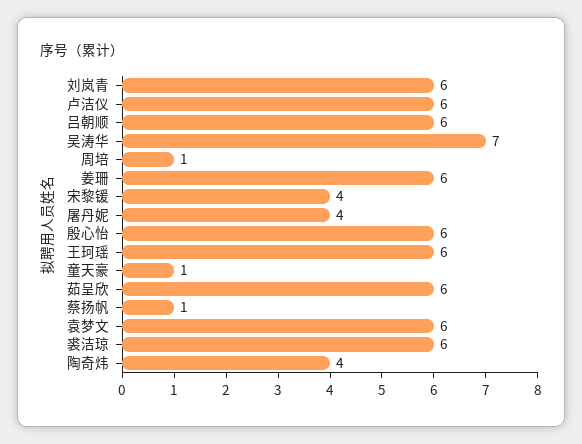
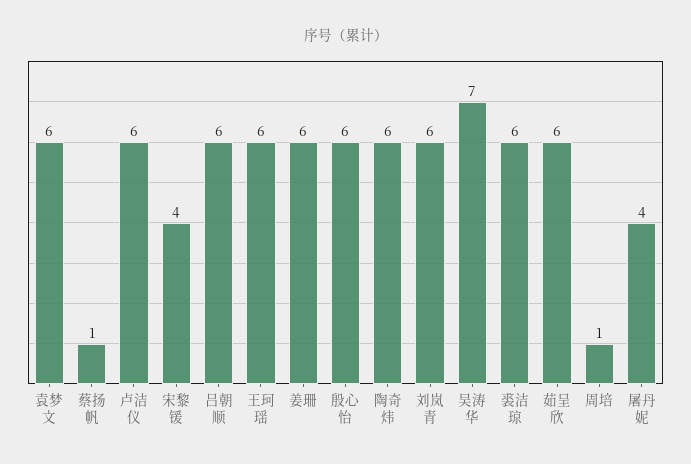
  {
    "刘岚青": 6,
    "卢洁仪": 6,
    "吕朝顺": 6,
    "吴涛华": 7,
    "周培": 1,
    "姜珊": 6,
    "宋黎锾": 4,
    "屠丹妮": 4,
    "殷心怡": 6,
    "王珂瑶": 6,
-   "童天豪": 1,
    "茹呈欣": 6,
    "蔡扬帆": 1,
    "袁梦文": 6,
    "裘洁琼": 6,
-   "陶奇炜": 4
+   "陶奇炜": 6
  }

